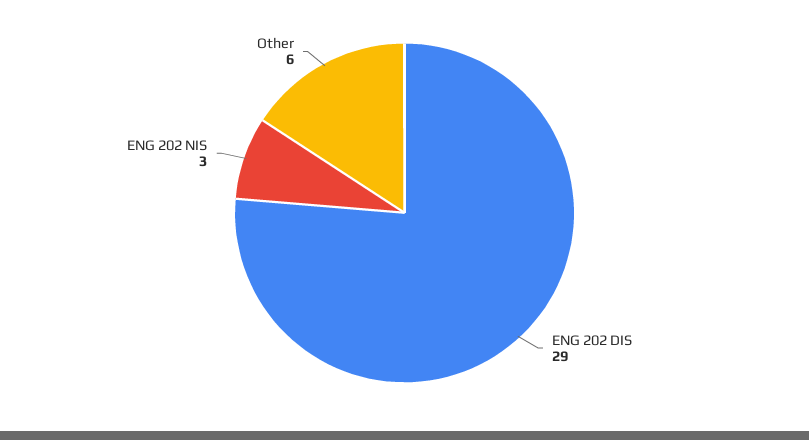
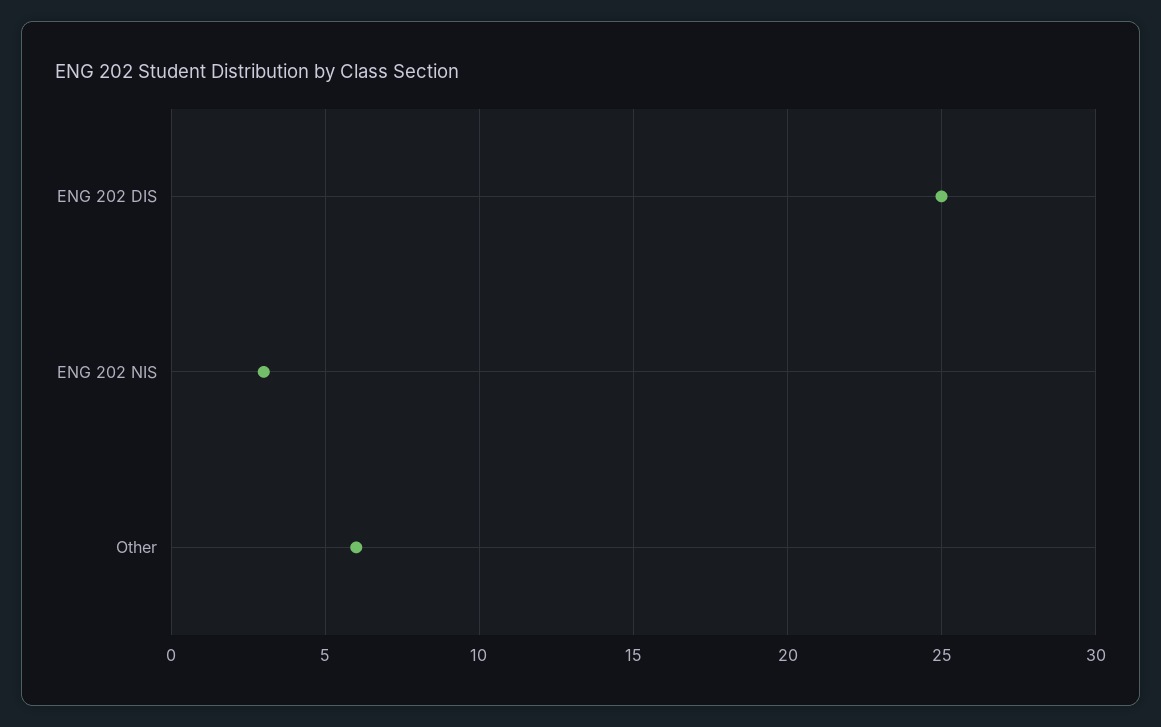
  {
-   "ENG 202 DIS": 29,
+   "ENG 202 DIS": 25,
    "ENG 202 NIS": 3,
    "Other": 6
  }

